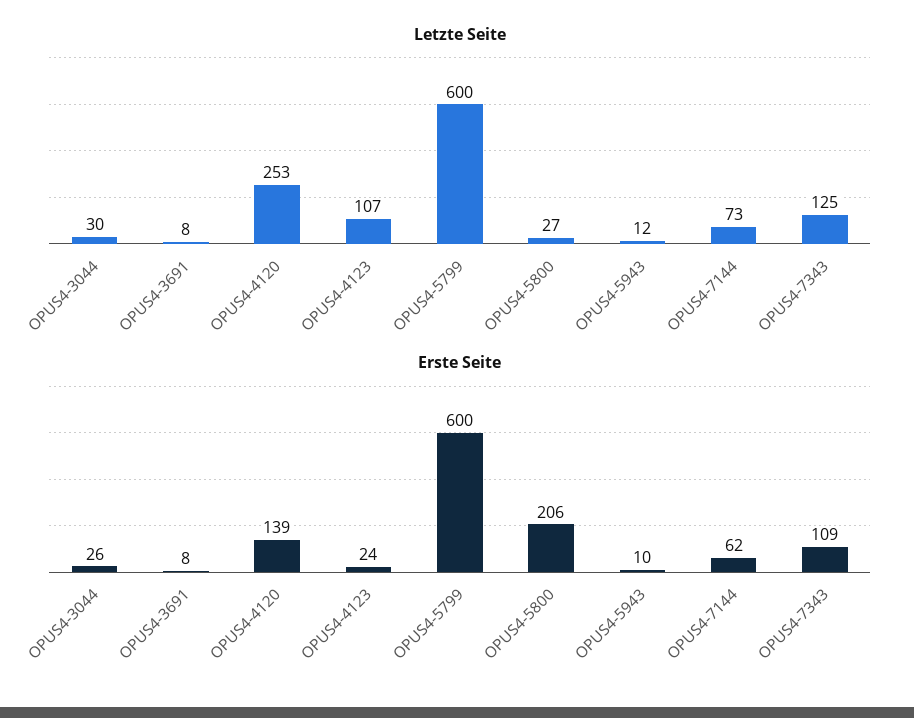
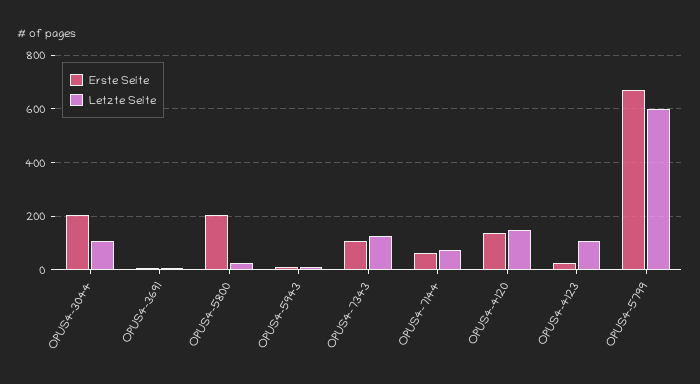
  {
    "Letzte Seite": {
-     "OPUS4-3044": 30,
+     "OPUS4-3044": 100,
      "OPUS4-3691": 8,
-     "OPUS4-4120": 253,
+     "OPUS4-4120": 150,
      "OPUS4-4123": 107,
      "OPUS4-5799": 600,
      "OPUS4-5800": 27,
      "OPUS4-5943": 12,
      "OPUS4-7144": 73,
      "OPUS4-7343": 125
    },
    "Erste Seite": {
-     "OPUS4-3044": 26,
+     "OPUS4-3044": 200,
      "OPUS4-3691": 8,
      "OPUS4-4120": 139,
      "OPUS4-4123": 24,
-     "OPUS4-5799": 600,
+     "OPUS4-5799": 675,
      "OPUS4-5800": 206,
      "OPUS4-5943": 10,
      "OPUS4-7144": 62,
      "OPUS4-7343": 109
    }
  }

